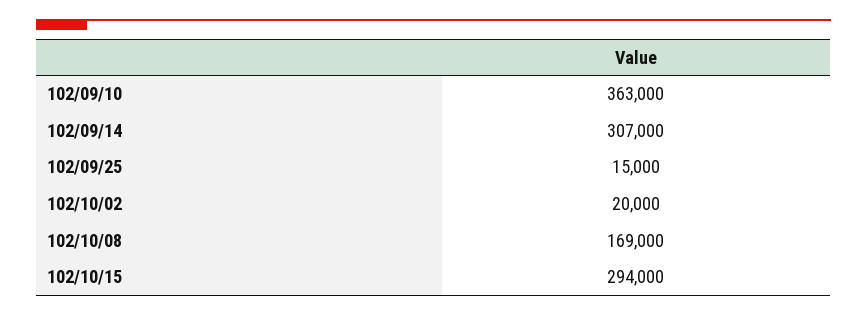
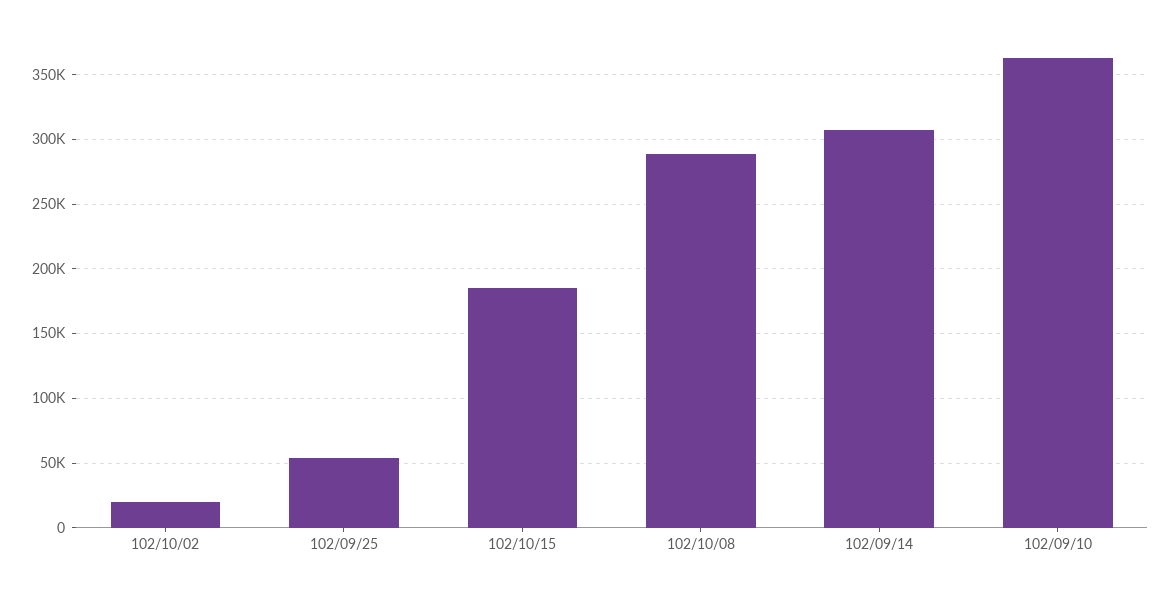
  {
    "102/09/10": 363000,
    "102/09/14": 307000,
-   "102/09/25": 15000,
+   "102/09/25": 55000,
    "102/10/02": 20000,
-   "102/10/08": 169000,
+   "102/10/08": 290000,
-   "102/10/15": 294000
+   "102/10/15": 185000
  }

